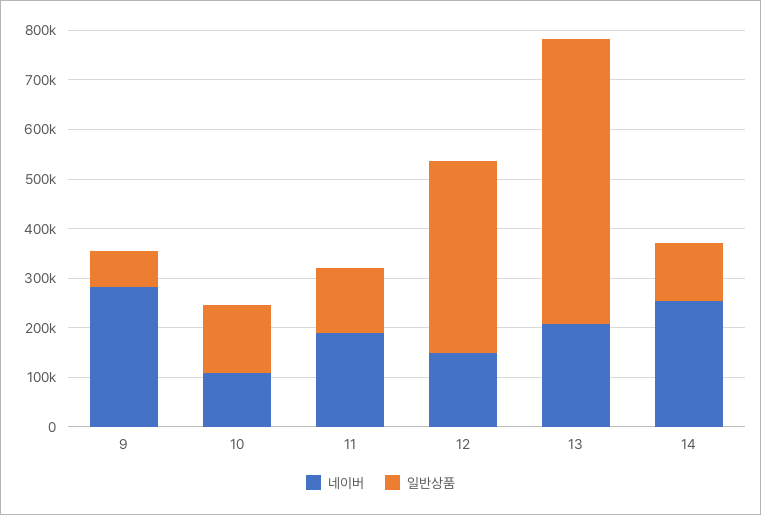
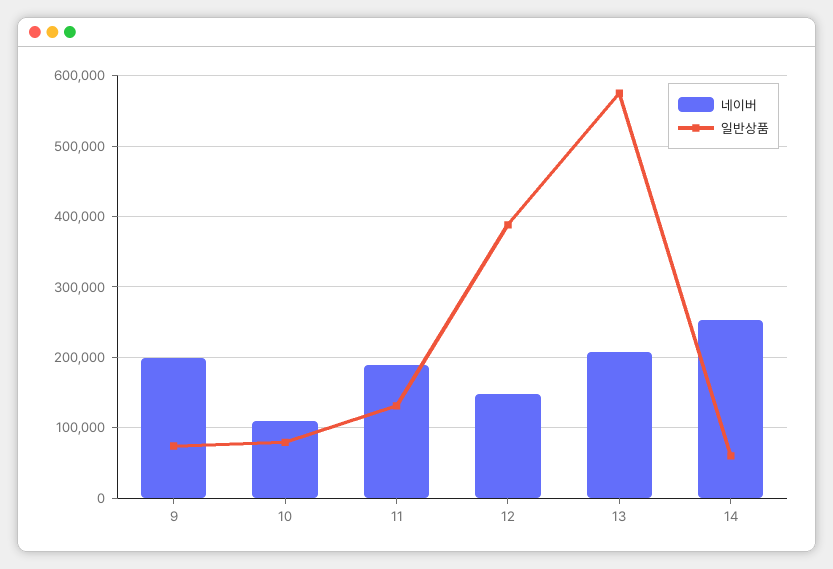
  {
    "네이버": {
-     "9": 280000,
+     "9": 200000,
      "10": 110000,
      "11": 190000,
      "12": 150000,
      "13": 210000,
      "14": 250000
    },
    "일반상품": {
      "9": 70000,
-     "10": 140000,
+     "10": 80000,
      "11": 130000,
      "12": 390000,
      "13": 580000,
-     "14": 120000
+     "14": 60000
    }
  }

